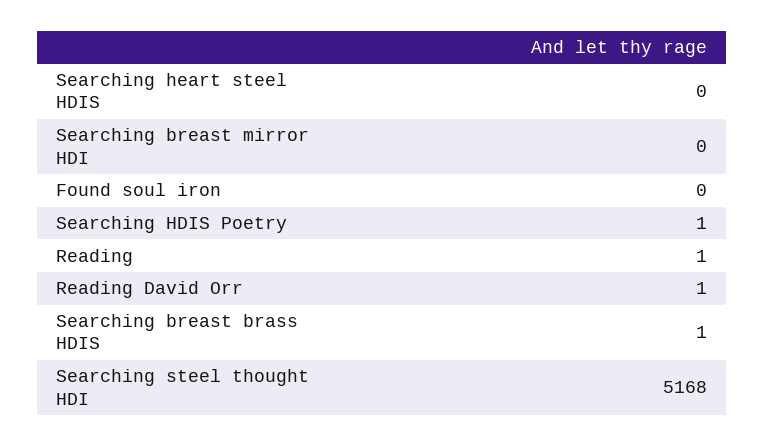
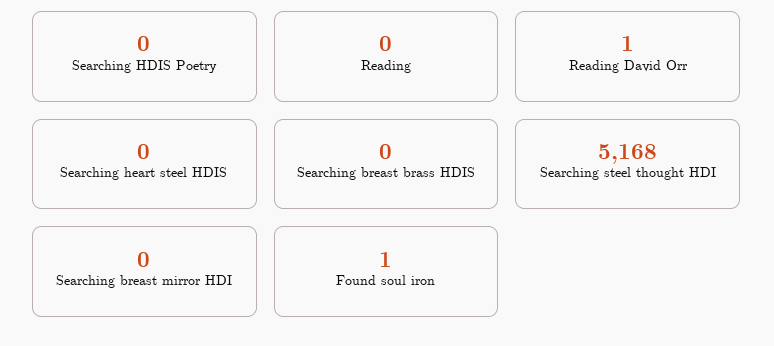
  {
    "Searching heart steel HDIS": 0,
    "Searching breast mirror HDI": 0,
-   "Found soul iron": 0,
+   "Found soul iron": 1,
-   "Searching HDIS Poetry": 1,
+   "Searching HDIS Poetry": 0,
-   "Reading": 1,
+   "Reading": 0,
    "Reading David Orr": 1,
-   "Searching breast brass HDIS": 1,
+   "Searching breast brass HDIS": 0,
    "Searching steel thought HDI": 5168
  }

